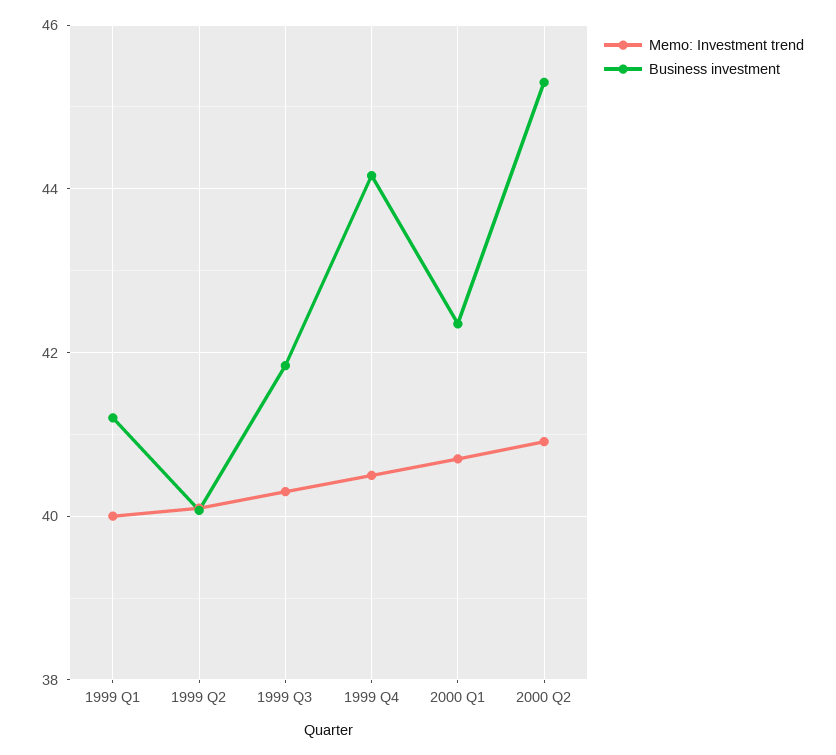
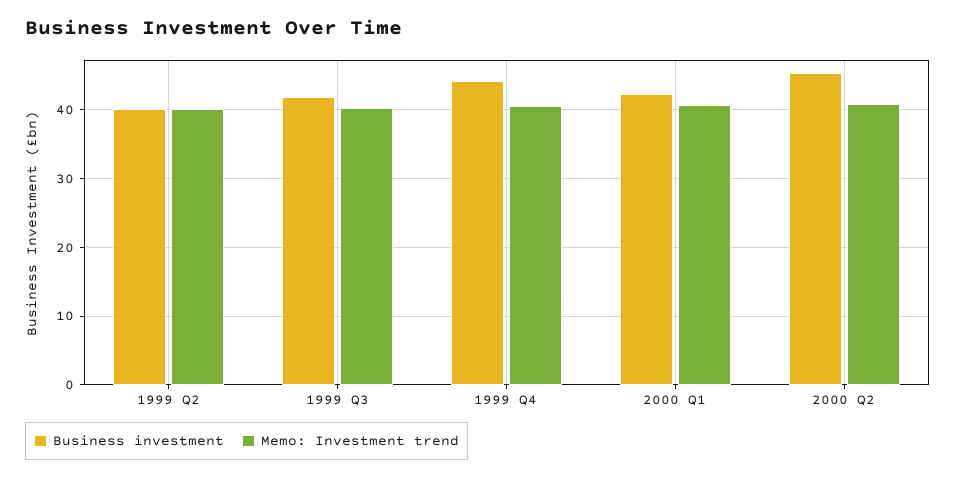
  {
    "Memo: Investment trend": {
-     "1999 Q1": 40,
      "1999 Q2": 40.2,
      "1999 Q3": 40.4,
      "1999 Q4": 40.6,
      "2000 Q1": 40.8,
      "2000 Q2": 41
    },
    "Business investment": {
-     "1999 Q1": 41.2,
      "1999 Q2": 40,
      "1999 Q3": 41.8,
      "1999 Q4": 44.2,
      "2000 Q1": 42.4,
      "2000 Q2": 45.4
    }
  }

